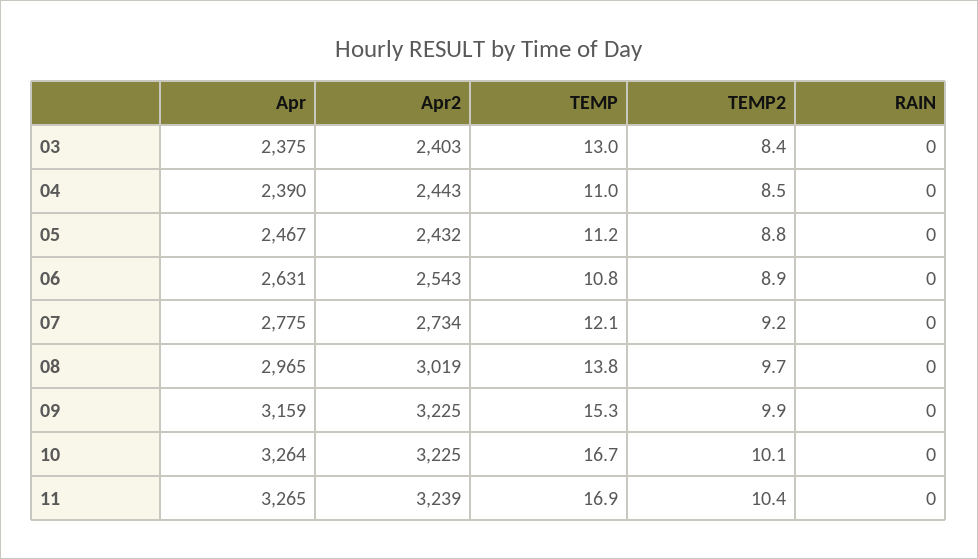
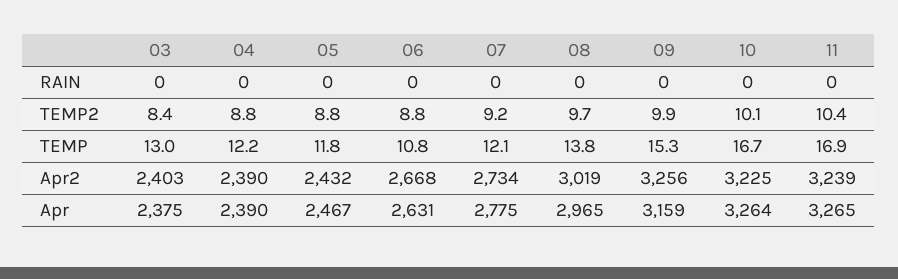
  {
    "Apr": {
      "03": 2375,
      "04": 2390,
      "05": 2467,
      "06": 2631,
      "07": 2775,
      "08": 2965,
      "09": 3159,
      "10": 3264,
      "11": 3265
    },
    "Apr2": {
      "03": 2403,
-     "04": 2443,
+     "04": 2390,
      "05": 2432,
-     "06": 2543,
+     "06": 2668,
      "07": 2734,
      "08": 3019,
-     "09": 3225,
+     "09": 3256,
      "10": 3225,
      "11": 3239
    },
    "TEMP": {
      "03": 13,
-     "04": 11,
+     "04": 12.2,
-     "05": 11.2,
+     "05": 11.8,
      "06": 10.8,
      "07": 12.1,
      "08": 13.8,
      "09": 15.3,
      "10": 16.7,
      "11": 16.9
    },
    "TEMP2": {
      "03": 8.4,
-     "04": 8.5,
+     "04": 8.8,
      "05": 8.8,
-     "06": 8.9,
+     "06": 8.8,
      "07": 9.2,
      "08": 9.7,
      "09": 9.9,
      "10": 10.1,
      "11": 10.4
    },
    "RAIN": {
      "03": 0,
      "04": 0,
      "05": 0,
      "06": 0,
      "07": 0,
      "08": 0,
      "09": 0,
      "10": 0,
      "11": 0
    }
  }

